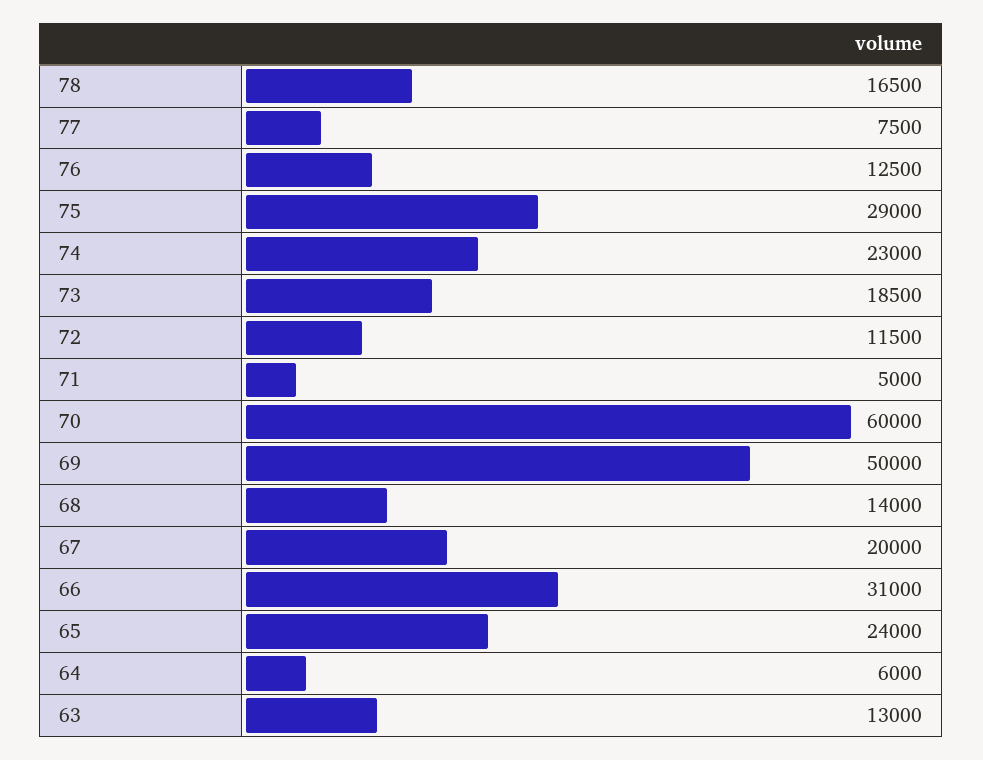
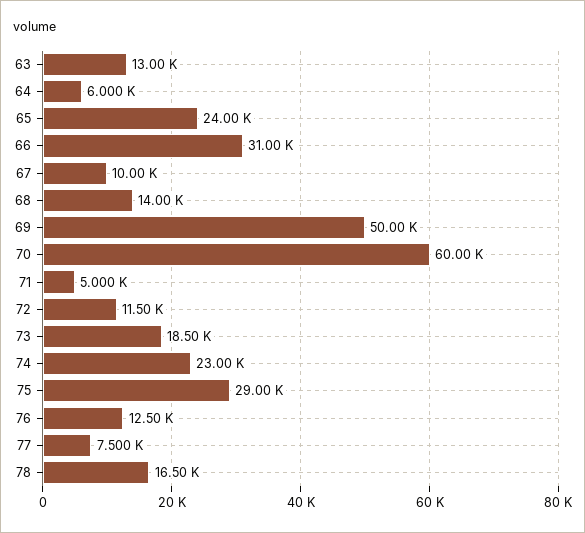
  {
    "78": 16500,
    "77": 7500,
    "76": 12500,
    "75": 29000,
    "74": 23000,
    "73": 18500,
    "72": 11500,
    "71": 5000,
    "70": 60000,
    "69": 50000,
    "68": 14000,
-   "67": 20000,
+   "67": 10000,
    "66": 31000,
    "65": 24000,
    "64": 6000,
    "63": 13000
  }

